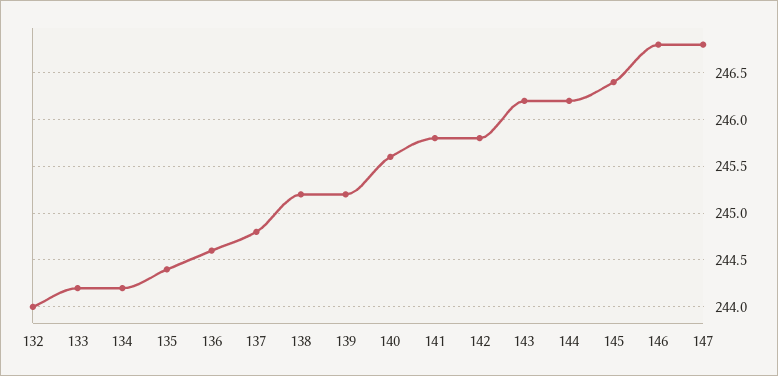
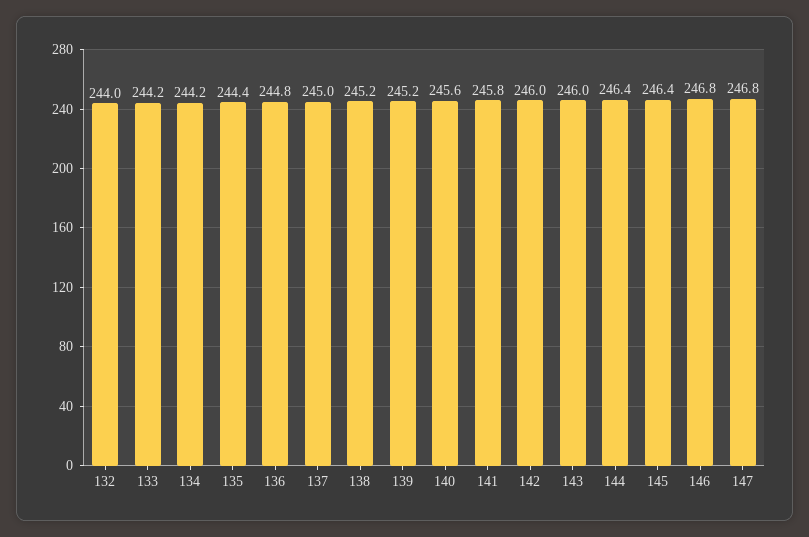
  {
    "132": 244,
    "133": 244.2,
    "134": 244.2,
    "135": 244.4,
-   "136": 244.6,
+   "136": 244.8,
-   "137": 244.8,
+   "137": 245,
    "138": 245.2,
    "139": 245.2,
    "140": 245.6,
    "141": 245.8,
-   "142": 245.8,
+   "142": 246,
-   "143": 246.2,
+   "143": 246,
-   "144": 246.2,
+   "144": 246.4,
    "145": 246.4,
    "146": 246.8,
    "147": 246.8
  }

